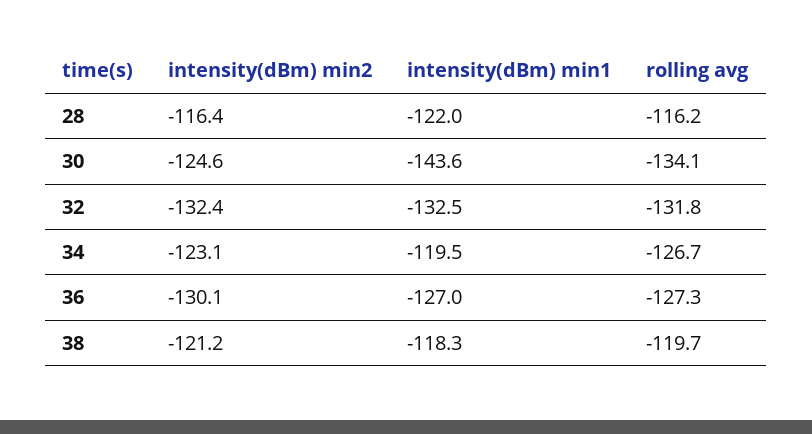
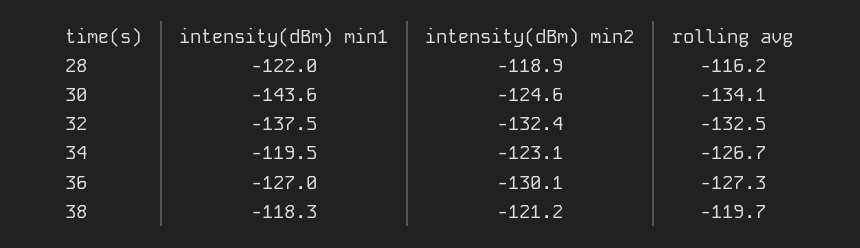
  {
    "intensity(dBm) min2": {
-     "28": -116.4,
+     "28": -118.9,
      "30": -124.6,
      "32": -132.4,
      "34": -123.1,
      "36": -130.1,
      "38": -121.2
    },
    "intensity(dBm) min1": {
      "28": -122,
      "30": -143.6,
-     "32": -132.5,
+     "32": -137.5,
      "34": -119.5,
      "36": -127,
      "38": -118.3
    },
    "rolling avg": {
      "28": -116.2,
      "30": -134.1,
-     "32": -131.8,
+     "32": -132.5,
      "34": -126.7,
      "36": -127.3,
      "38": -119.7
    }
  }

